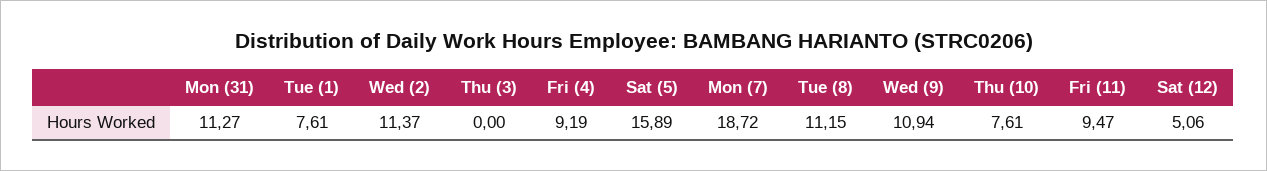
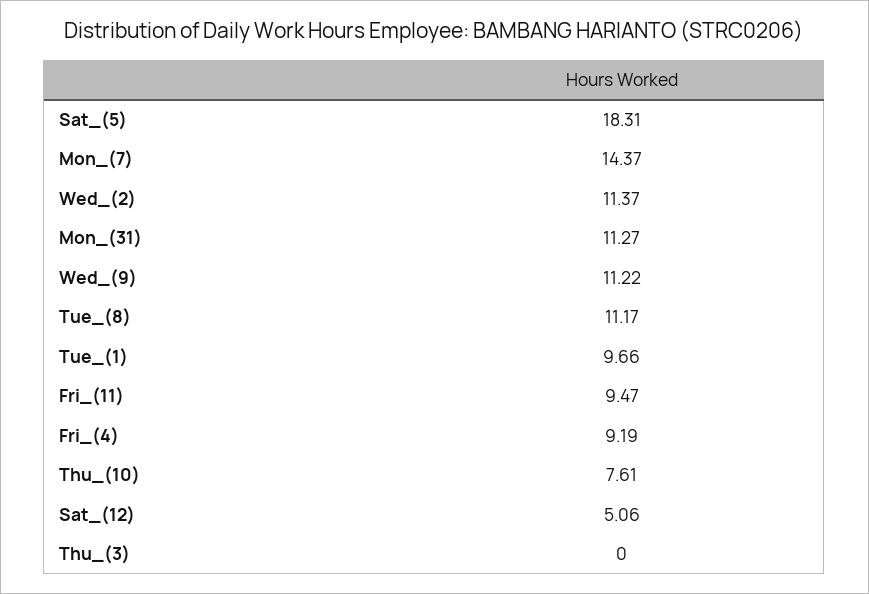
  {
    "Mon (31)": 11.27,
-   "Tue (1)": 7.61,
+   "Tue (1)": 9.66,
    "Wed (2)": 11.37,
    "Thu (3)": 0,
    "Fri (4)": 9.19,
-   "Sat (5)": 15.89,
+   "Sat (5)": 18.31,
-   "Mon (7)": 18.72,
+   "Mon (7)": 14.37,
-   "Tue (8)": 11.15,
+   "Tue (8)": 11.17,
-   "Wed (9)": 10.94,
+   "Wed (9)": 11.22,
    "Thu (10)": 7.61,
    "Fri (11)": 9.47,
    "Sat (12)": 5.06
  }

